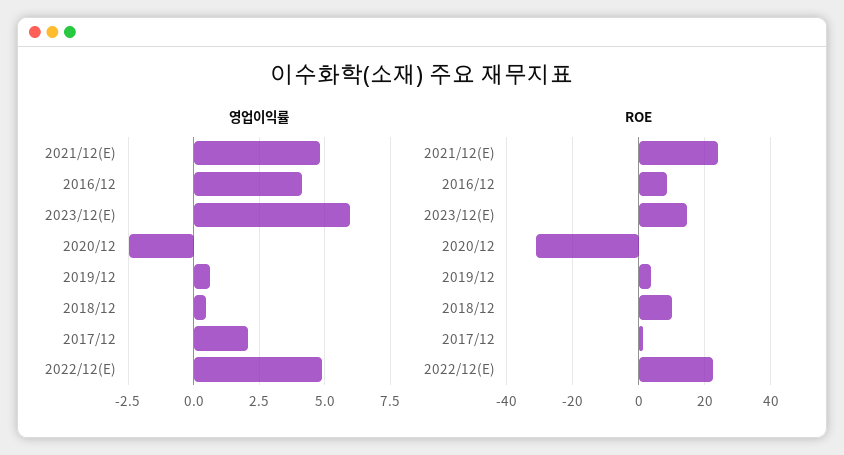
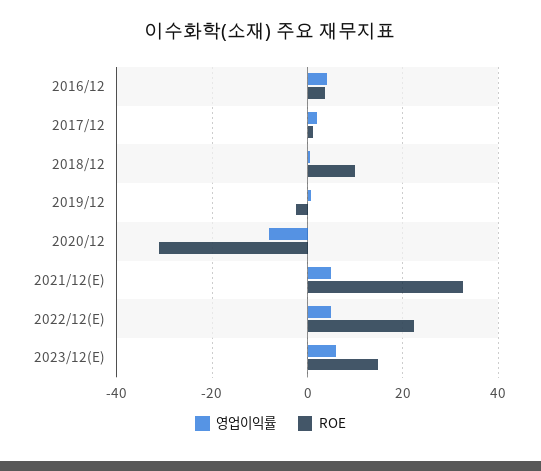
  {
    "영업이익률": {
      "2021/12(E)": 4.75,
      "2016/12": 4.25,
      "2023/12(E)": 6,
-     "2020/12": -2.5,
+     "2020/12": -8,
      "2019/12": 0.5,
      "2018/12": 0.5,
      "2017/12": 2,
      "2022/12(E)": 5
    },
    "ROE": {
-     "2021/12(E)": 24,
+     "2021/12(E)": 32,
-     "2016/12": 8,
+     "2016/12": 4,
      "2023/12(E)": 14,
      "2020/12": -32,
-     "2019/12": 4,
+     "2019/12": -2,
      "2018/12": 10,
      "2017/12": 2,
      "2022/12(E)": 22
    }
  }

